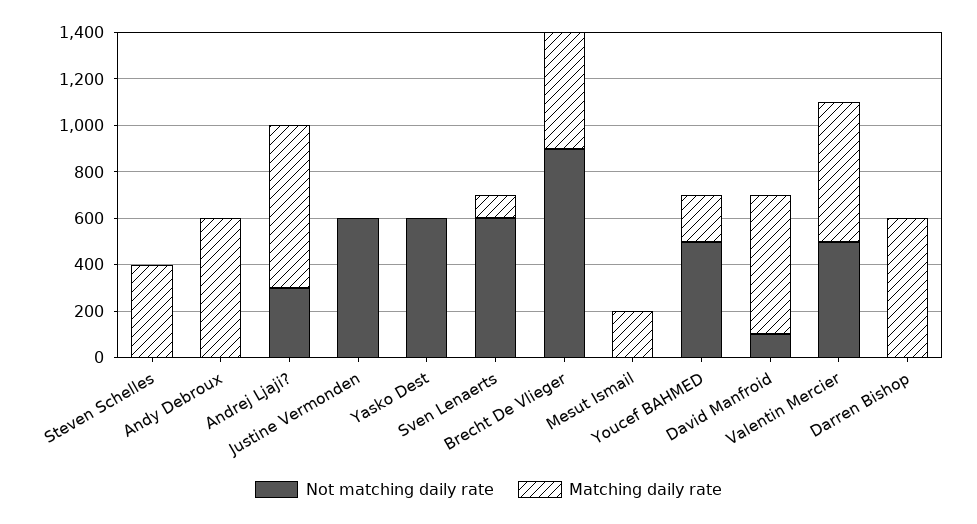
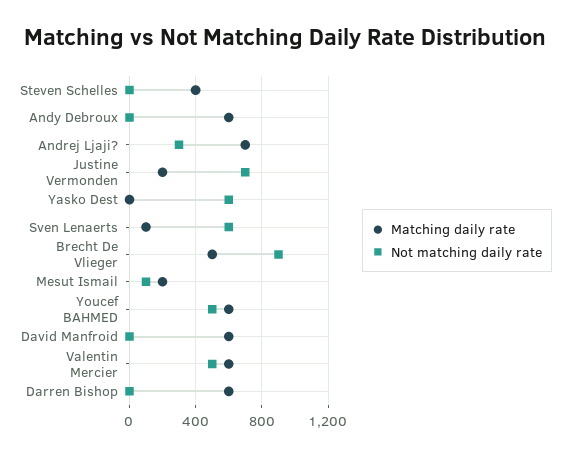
  {
    "Not matching daily rate": {
      "Steven Schelles": 0,
      "Andy Debroux": 0,
      "Andrej Ljaji?": 300,
-     "Justine Vermonden": 600,
+     "Justine Vermonden": 700,
      "Yasko Dest": 600,
      "Sven Lenaerts": 600,
      "Brecht De Vlieger": 900,
-     "Mesut Ismail": 0,
+     "Mesut Ismail": 100,
      "Youcef BAHMED": 500,
-     "David Manfroid": 100,
+     "David Manfroid": 0,
      "Valentin Mercier": 500,
      "Darren Bishop": 0
    },
    "Matching daily rate": {
      "Steven Schelles": 400,
      "Andy Debroux": 600,
      "Andrej Ljaji?": 700,
-     "Justine Vermonden": 0,
+     "Justine Vermonden": 200,
      "Yasko Dest": 0,
      "Sven Lenaerts": 100,
      "Brecht De Vlieger": 500,
      "Mesut Ismail": 200,
-     "Youcef BAHMED": 200,
+     "Youcef BAHMED": 600,
      "David Manfroid": 600,
      "Valentin Mercier": 600,
      "Darren Bishop": 600
    }
  }

